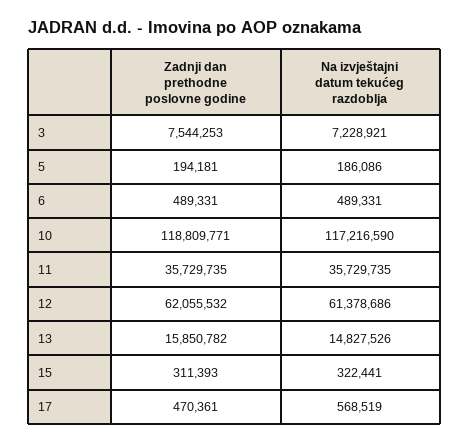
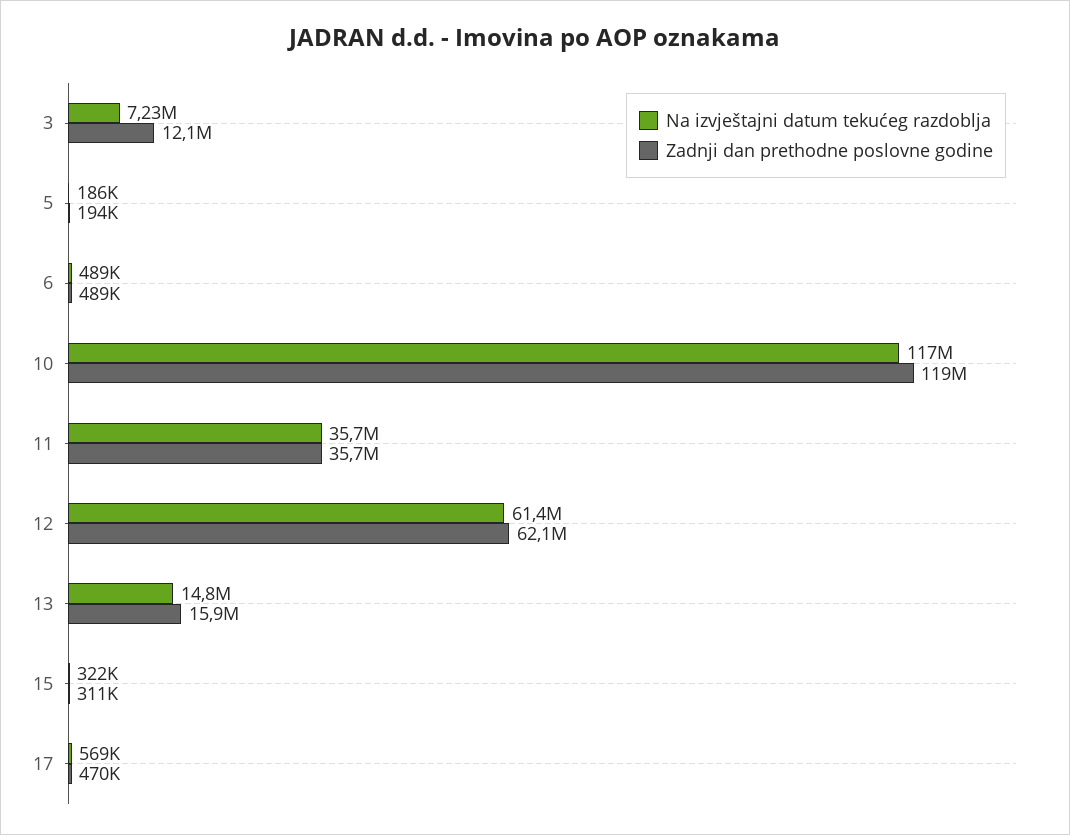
  {
    "Zadnji dan prethodne poslovne godine": {
-     "3": 7544253,
+     "3": 12100000,
      "5": 194181,
      "6": 489331,
      "10": 118809771,
      "11": 35729735,
      "12": 62055532,
      "13": 15850782,
      "15": 311393,
      "17": 470361
    },
    "Na izvještajni datum tekućeg razdoblja": {
      "3": 7228921,
      "5": 186086,
      "6": 489331,
      "10": 117216590,
      "11": 35729735,
      "12": 61378686,
      "13": 14827526,
      "15": 322441,
      "17": 568519
    }
  }

